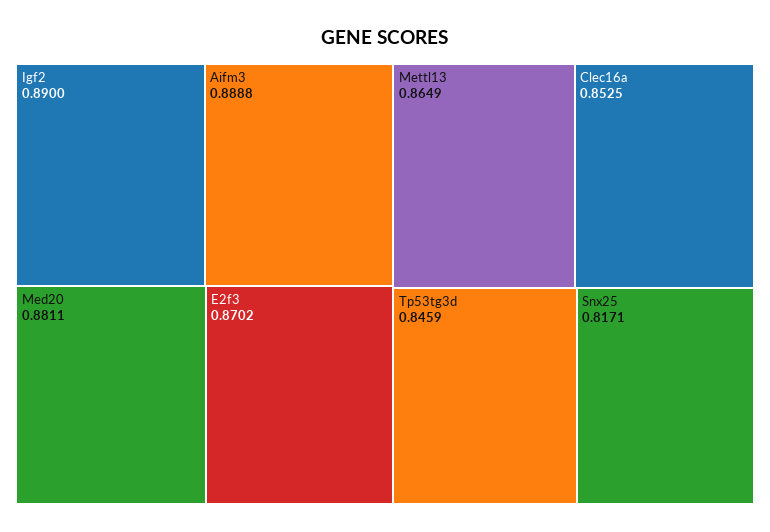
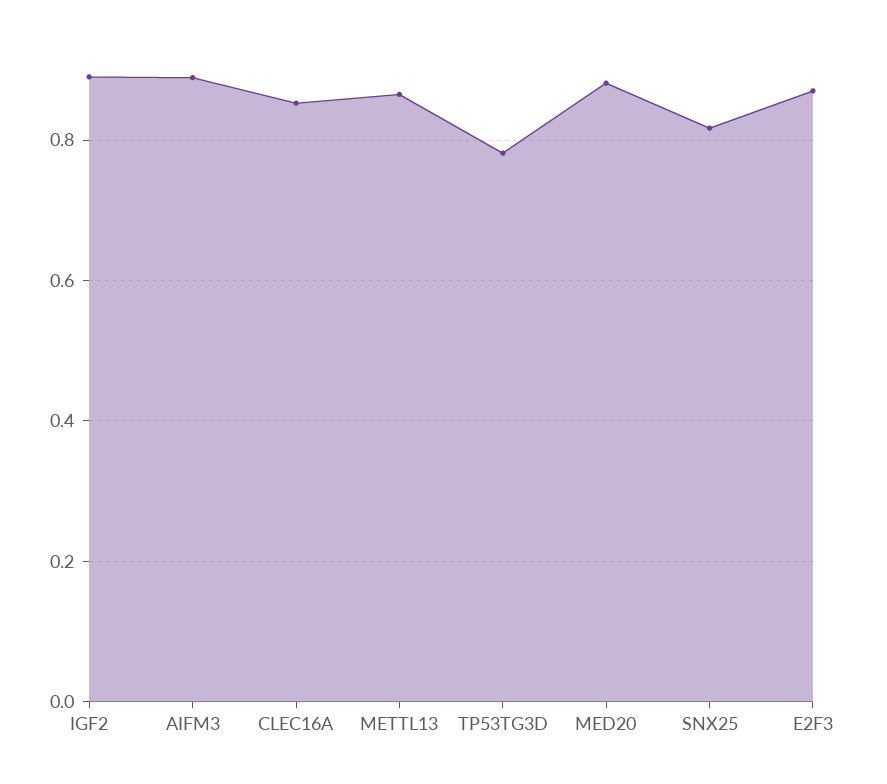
  {
    "Igf2": 0.89,
    "Aifm3": 0.8888,
    "Med20": 0.8811,
    "E2f3": 0.8702,
    "Mettl13": 0.8649,
    "Clec16a": 0.8525,
-   "Tp53tg3d": 0.8459,
+   "Tp53tg3d": 0.78,
    "Snx25": 0.8171
  }

